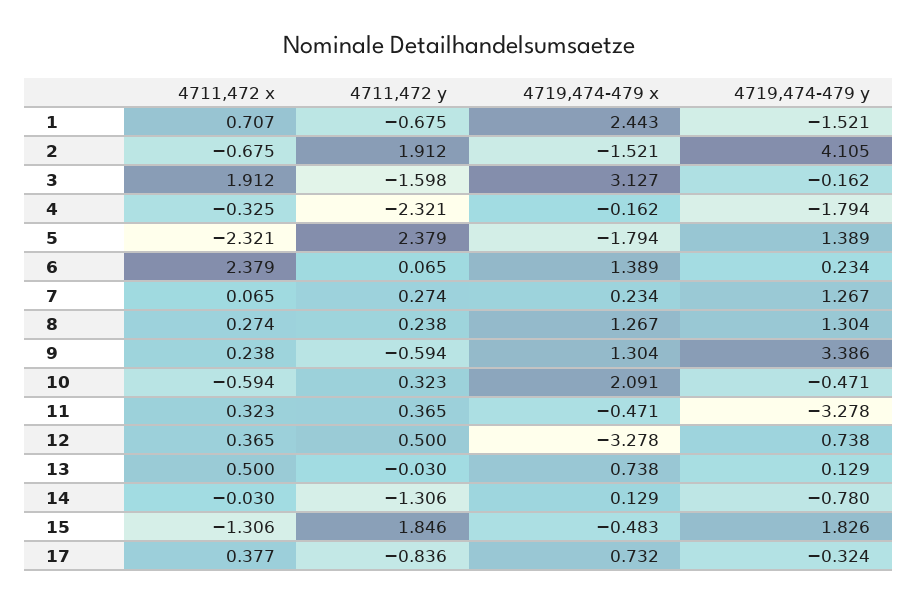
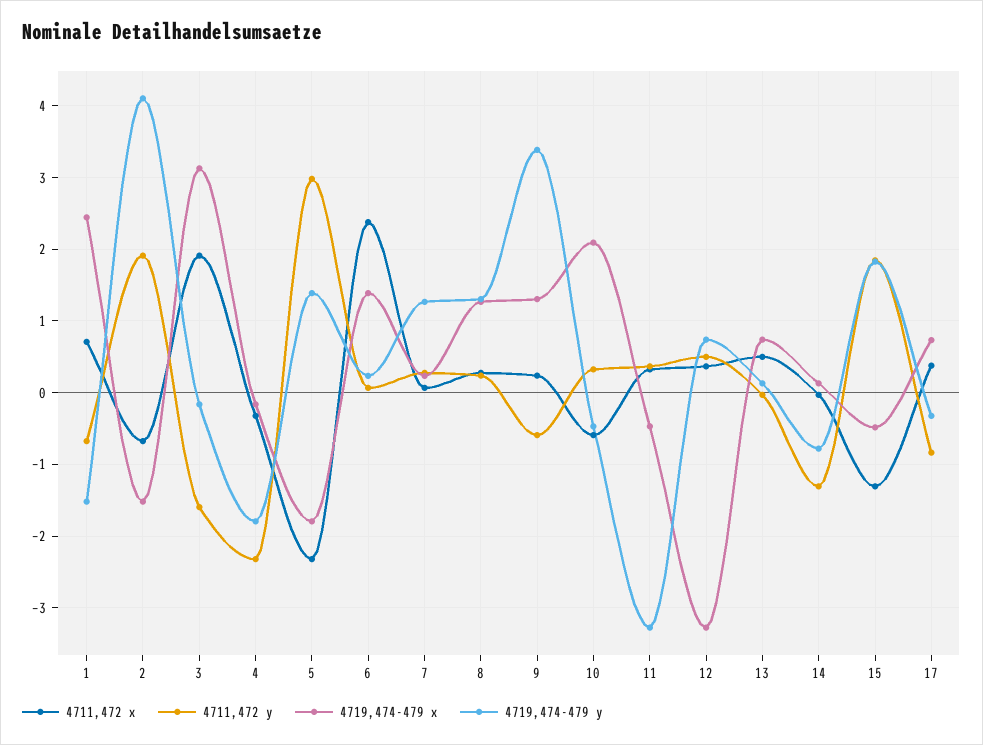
  {
    "4711,472 x": {
      "1": 0.707,
      "2": -0.675,
      "3": 1.912,
      "4": -0.325,
      "5": -2.321,
      "6": 2.379,
      "7": 0.065,
      "8": 0.274,
      "9": 0.238,
      "10": -0.594,
      "11": 0.323,
      "12": 0.365,
      "13": 0.5,
      "14": -0.03,
      "15": -1.306,
      "17": 0.377
    },
    "4711,472 y": {
      "1": -0.675,
      "2": 1.912,
      "3": -1.598,
      "4": -2.321,
-     "5": 2.379,
+     "5": 3,
      "6": 0.065,
      "7": 0.274,
      "8": 0.238,
      "9": -0.594,
      "10": 0.323,
      "11": 0.365,
      "12": 0.5,
      "13": -0.03,
      "14": -1.306,
      "15": 1.846,
      "17": -0.836
    },
    "4719,474-479 x": {
      "1": 2.443,
      "2": -1.521,
      "3": 3.127,
      "4": -0.162,
      "5": -1.794,
      "6": 1.389,
      "7": 0.234,
      "8": 1.267,
      "9": 1.304,
      "10": 2.091,
      "11": -0.471,
      "12": -3.278,
      "13": 0.738,
      "14": 0.129,
      "15": -0.483,
      "17": 0.732
    },
    "4719,474-479 y": {
      "1": -1.521,
      "2": 4.105,
      "3": -0.162,
      "4": -1.794,
      "5": 1.389,
      "6": 0.234,
      "7": 1.267,
      "8": 1.304,
      "9": 3.386,
      "10": -0.471,
      "11": -3.278,
      "12": 0.738,
      "13": 0.129,
      "14": -0.78,
      "15": 1.826,
      "17": -0.324
    }
  }

